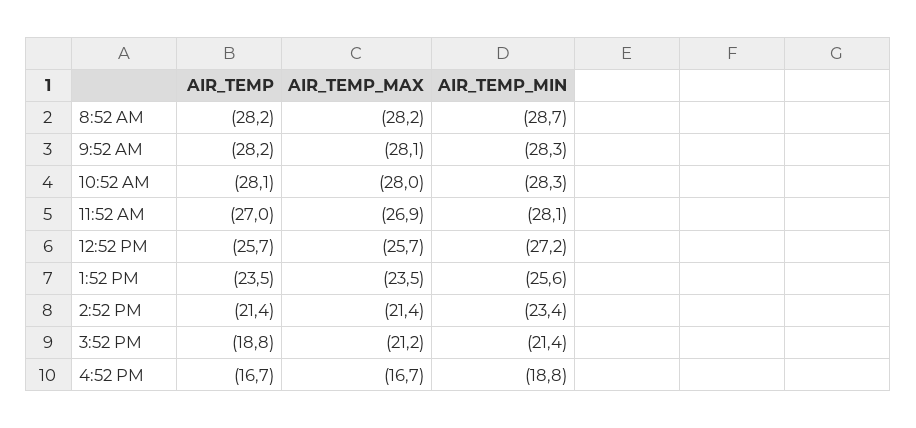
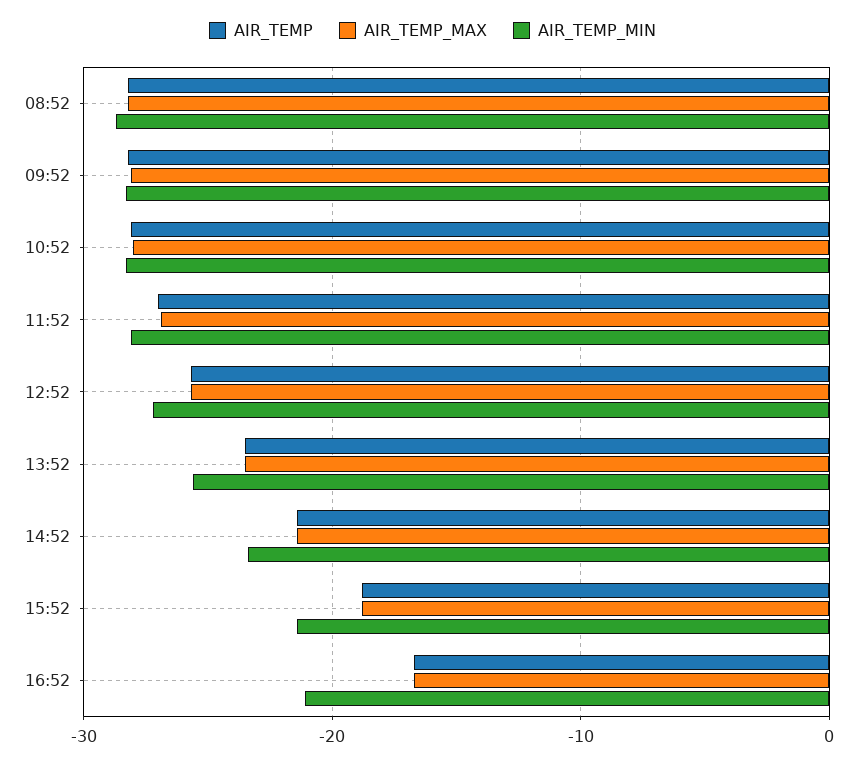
  {
    "AIR_TEMP": {
      "8:52 AM": -28.2,
      "9:52 AM": -28.2,
      "10:52 AM": -28.1,
      "11:52 AM": -27,
      "12:52 PM": -25.7,
      "1:52 PM": -23.5,
      "2:52 PM": -21.4,
      "3:52 PM": -18.8,
      "4:52 PM": -16.7
    },
    "AIR_TEMP_MAX": {
      "8:52 AM": -28.2,
      "9:52 AM": -28.1,
      "10:52 AM": -28,
      "11:52 AM": -26.9,
      "12:52 PM": -25.7,
      "1:52 PM": -23.5,
      "2:52 PM": -21.4,
-     "3:52 PM": -21.2,
+     "3:52 PM": -19,
      "4:52 PM": -16.7
    },
    "AIR_TEMP_MIN": {
      "8:52 AM": -28.7,
      "9:52 AM": -28.3,
      "10:52 AM": -28.3,
      "11:52 AM": -28.1,
      "12:52 PM": -27.2,
      "1:52 PM": -25.6,
      "2:52 PM": -23.4,
      "3:52 PM": -21.4,
-     "4:52 PM": -18.8
+     "4:52 PM": -21
    }
  }

